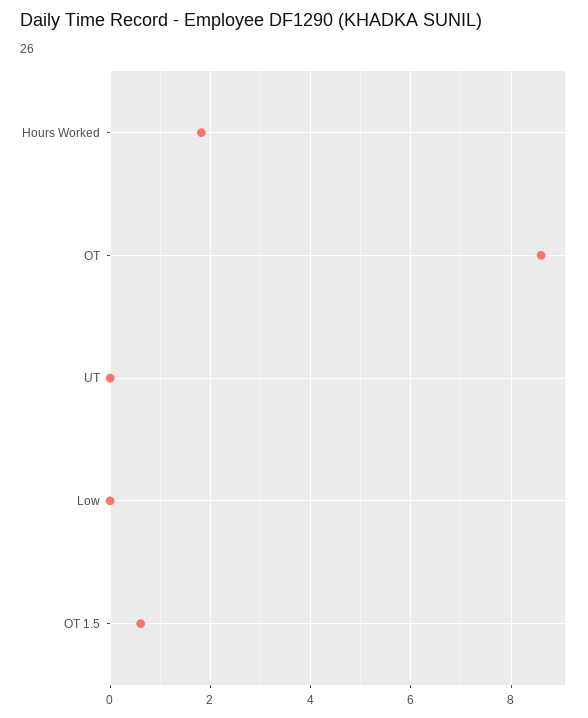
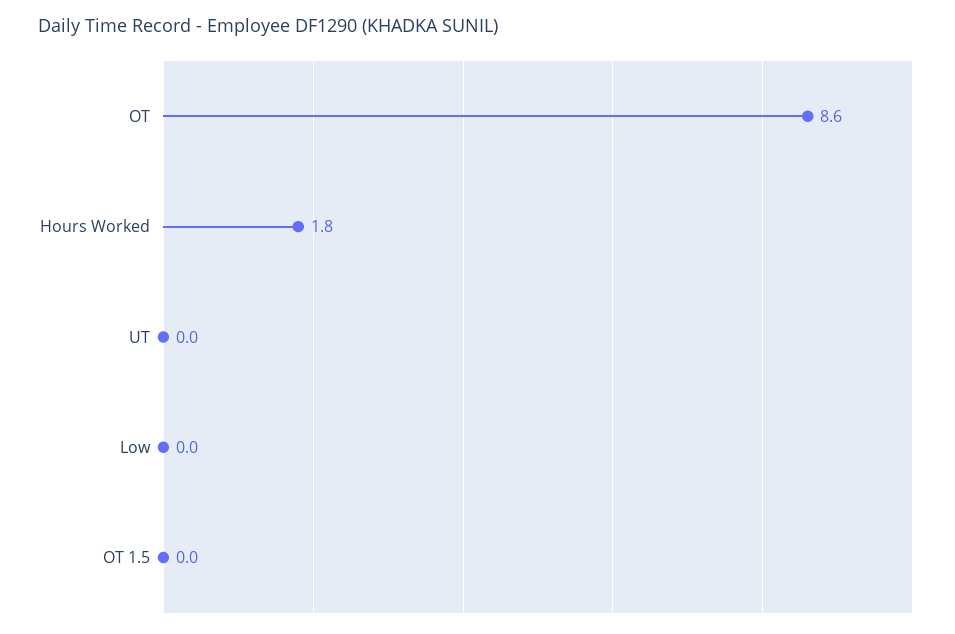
  {
    "Hours Worked": 1.8,
    "OT": 8.6,
    "UT": 0,
    "Low": 0,
-   "OT 1.5": 0.6
+   "OT 1.5": 0
  }

